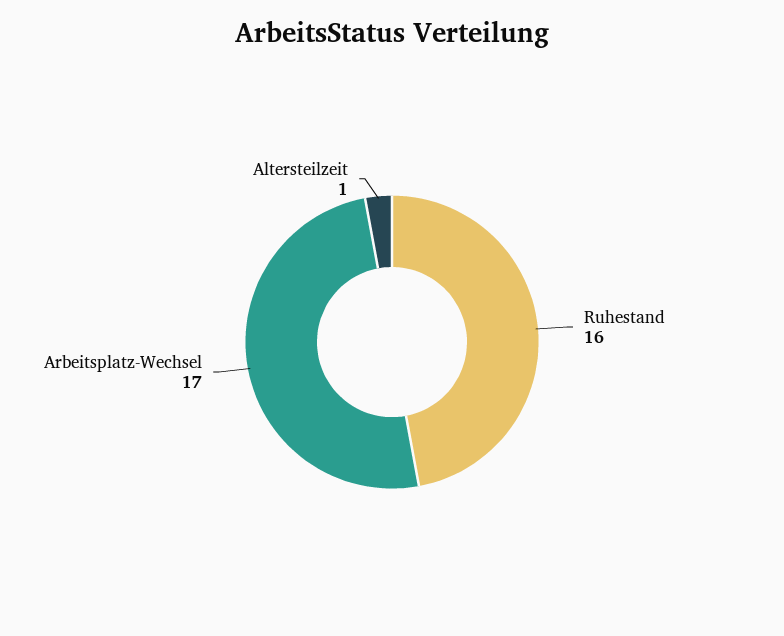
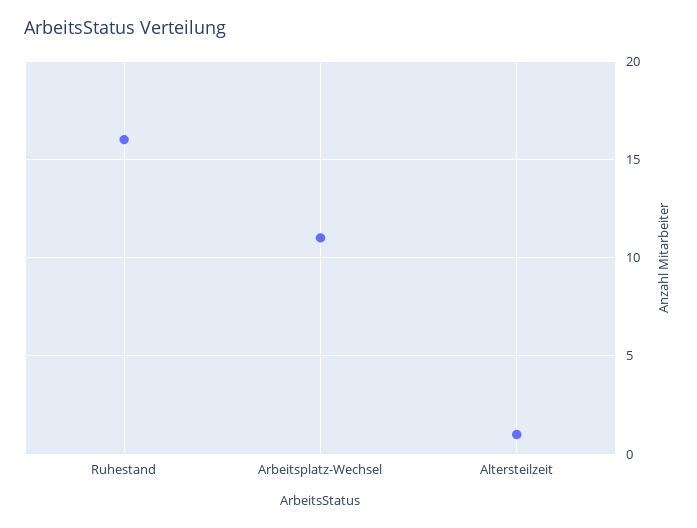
  {
    "Ruhestand": 16,
-   "Arbeitsplatz-Wechsel": 17,
+   "Arbeitsplatz-Wechsel": 11,
    "Altersteilzeit": 1
  }

